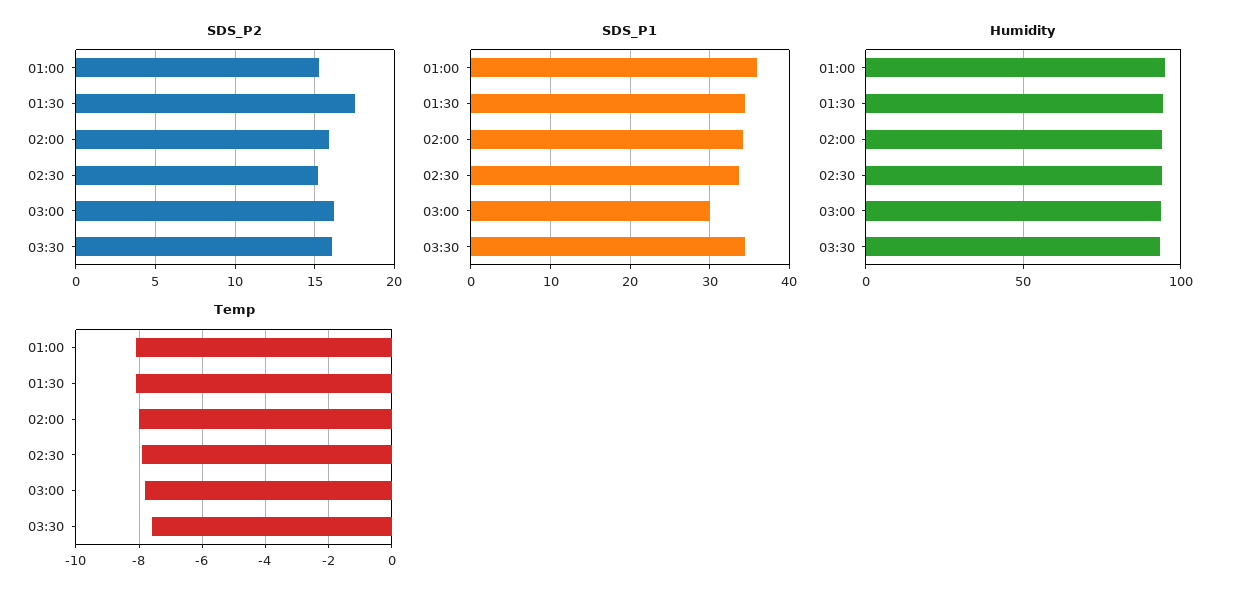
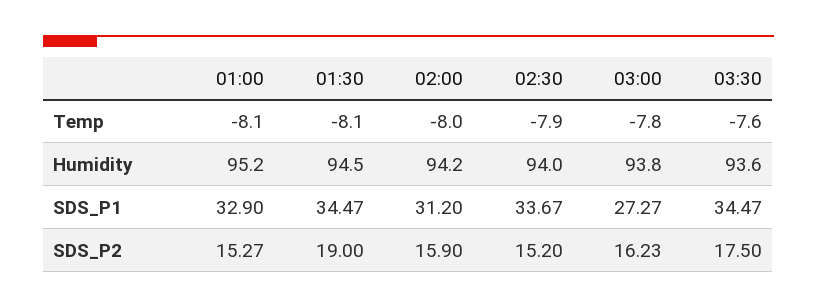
  {
    "SDS_P2": {
      "01:00": 15.27,
-     "01:30": 17.5,
+     "01:30": 19,
      "02:00": 15.9,
      "02:30": 15.2,
      "03:00": 16.23,
-     "03:30": 16
+     "03:30": 17.5
    },
    "SDS_P1": {
-     "01:00": 36,
+     "01:00": 32.9,
      "01:30": 34.47,
-     "02:00": 34,
+     "02:00": 31.2,
      "02:30": 33.67,
-     "03:00": 30,
+     "03:00": 27.27,
      "03:30": 34.47
    },
    "Humidity": {
      "01:00": 95.2,
      "01:30": 94.5,
      "02:00": 94.2,
      "02:30": 94,
      "03:00": 93.8,
      "03:30": 93.6
    },
    "Temp": {
      "01:00": -8.1,
      "01:30": -8.1,
      "02:00": -8,
      "02:30": -7.9,
      "03:00": -7.8,
      "03:30": -7.6
    }
  }

